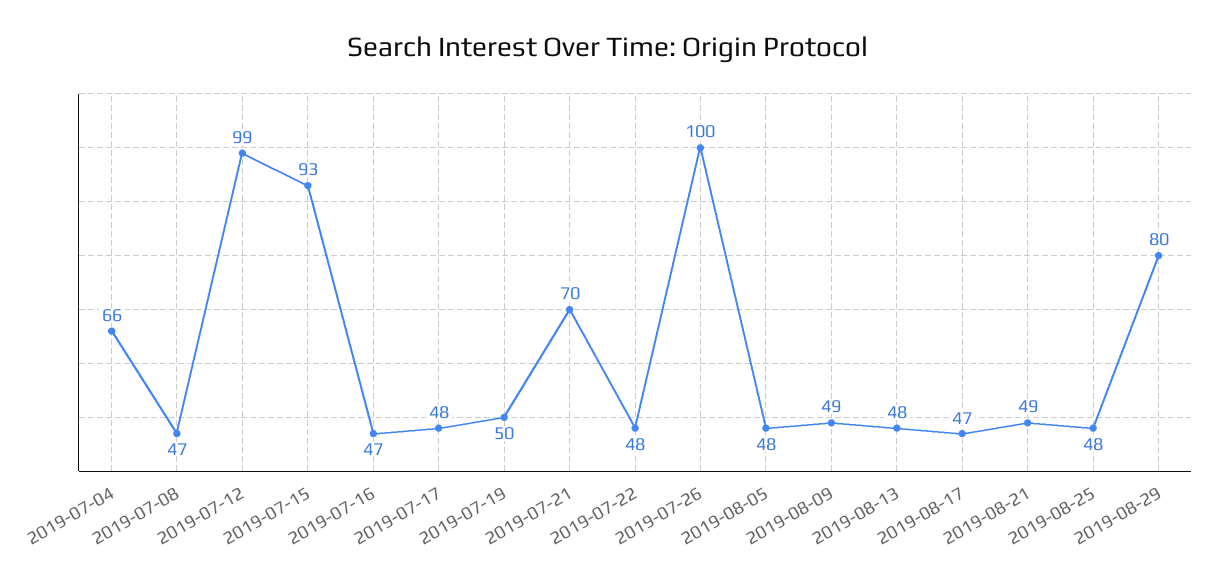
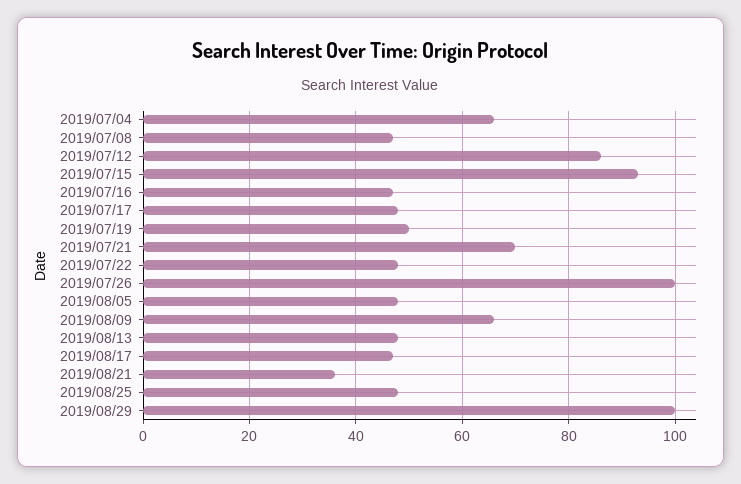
  {
    "2019-07-04": 66,
    "2019-07-08": 47,
-   "2019-07-12": 99,
+   "2019-07-12": 85,
    "2019-07-15": 93,
    "2019-07-16": 47,
    "2019-07-17": 48,
    "2019-07-19": 50,
    "2019-07-21": 70,
    "2019-07-22": 48,
    "2019-07-26": 100,
    "2019-08-05": 48,
-   "2019-08-09": 49,
+   "2019-08-09": 65,
    "2019-08-13": 48,
    "2019-08-17": 47,
-   "2019-08-21": 49,
+   "2019-08-21": 35,
    "2019-08-25": 48,
-   "2019-08-29": 80
+   "2019-08-29": 100
  }

